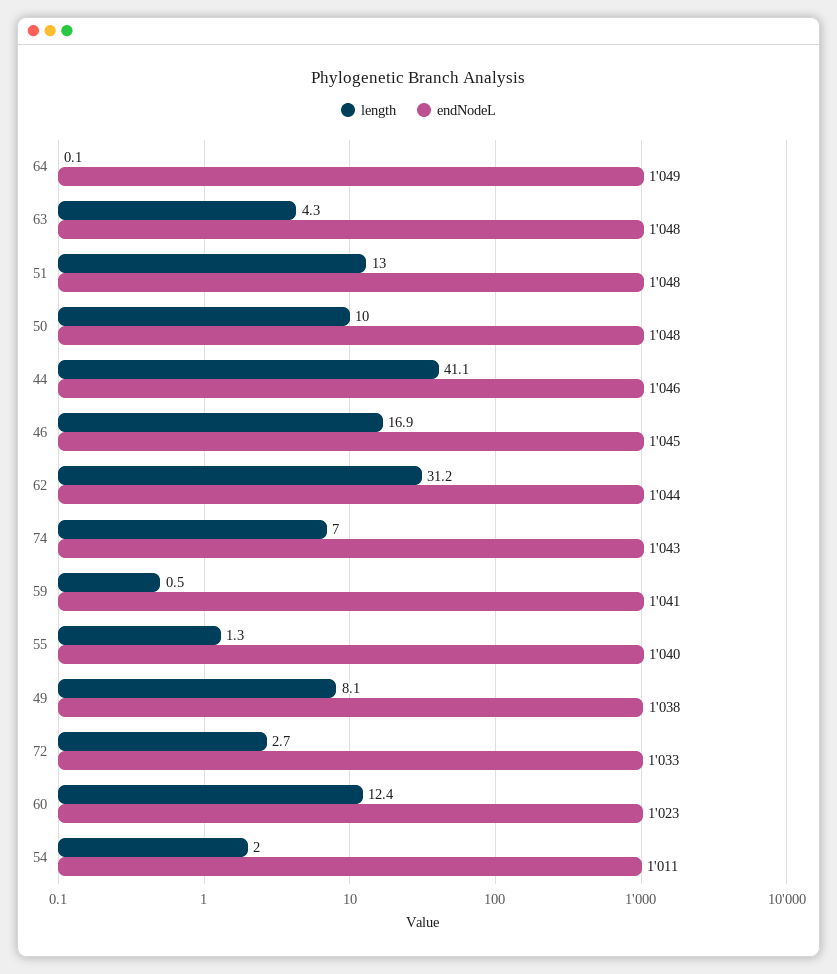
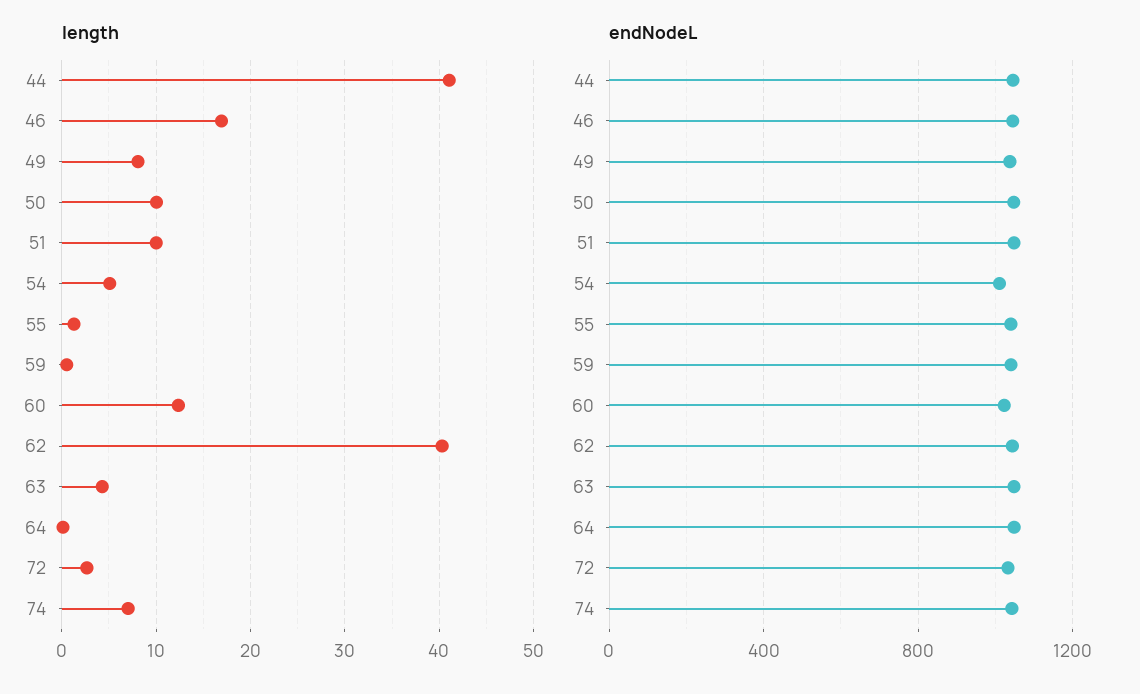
  {
    "length": {
      "64": 0.1,
      "63": 4.3,
-     "51": 13,
+     "51": 10,
      "50": 10,
      "44": 41.1,
      "46": 16.9,
-     "62": 31.2,
+     "62": 40,
      "74": 7,
      "59": 0.5,
      "55": 1.3,
      "49": 8.1,
      "72": 2.7,
      "60": 12.4,
-     "54": 2
+     "54": 5
    },
    "endNodeL": {
      "64": 1049,
      "63": 1048,
      "51": 1048,
      "50": 1048,
      "44": 1046,
      "46": 1045,
      "62": 1044,
      "74": 1043,
      "59": 1041,
      "55": 1040,
      "49": 1038,
      "72": 1033,
      "60": 1023,
      "54": 1011
    }
  }

